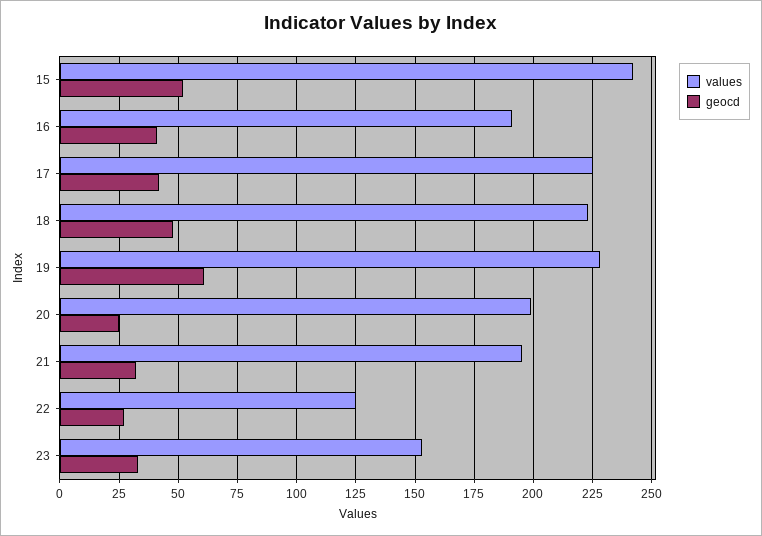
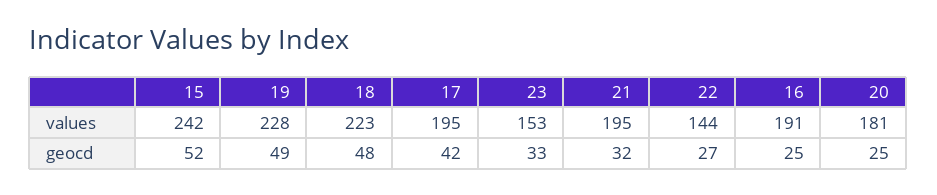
  {
    "values": {
      "15": 242,
      "16": 191,
-     "17": 225,
+     "17": 195,
      "18": 223,
      "19": 228,
-     "20": 200,
+     "20": 181,
      "21": 195,
-     "22": 125,
+     "22": 144,
      "23": 153
    },
    "geocd": {
      "15": 52,
-     "16": 40,
+     "16": 25,
      "17": 42,
      "18": 48,
-     "19": 60,
+     "19": 49,
      "20": 25,
      "21": 32,
      "22": 27,
      "23": 33
    }
  }

